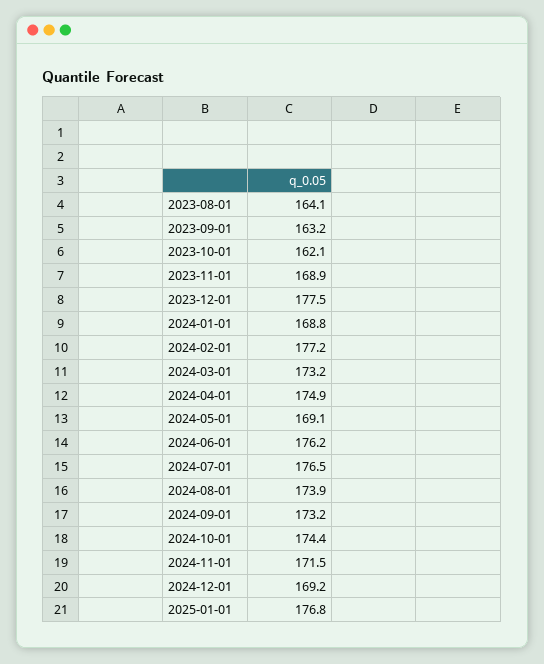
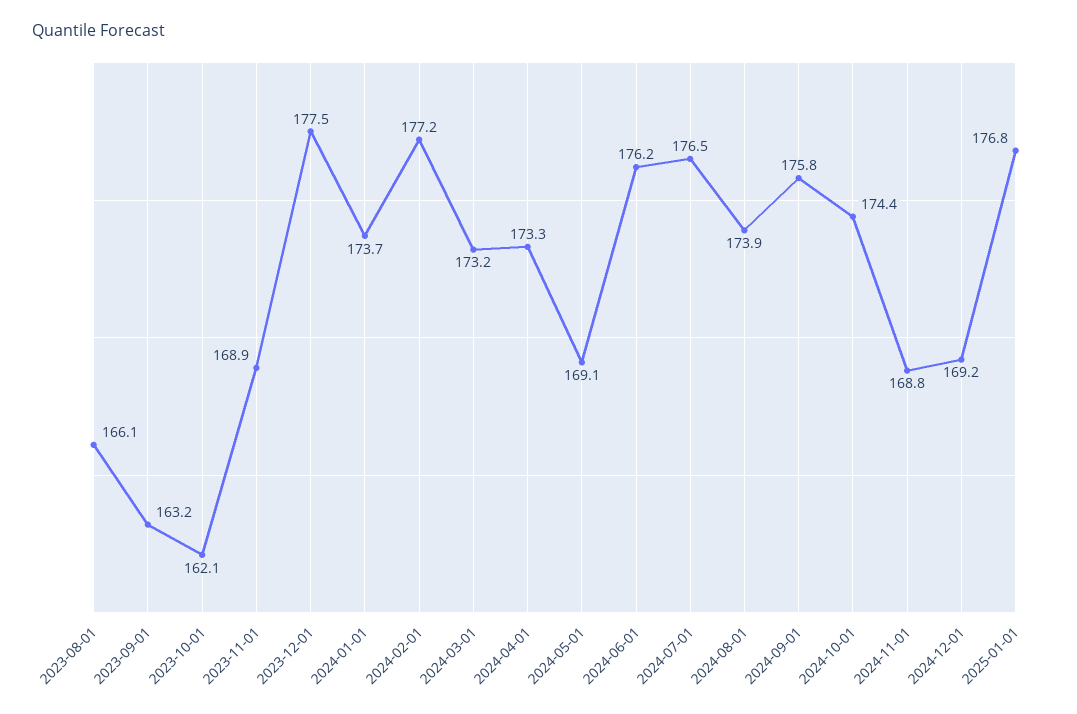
  {
-   "2023-08-01": 164.1,
+   "2023-08-01": 166.1,
    "2023-09-01": 163.2,
    "2023-10-01": 162.1,
    "2023-11-01": 168.9,
    "2023-12-01": 177.5,
-   "2024-01-01": 168.8,
+   "2024-01-01": 173.7,
    "2024-02-01": 177.2,
    "2024-03-01": 173.2,
-   "2024-04-01": 174.9,
+   "2024-04-01": 173.3,
    "2024-05-01": 169.1,
    "2024-06-01": 176.2,
    "2024-07-01": 176.5,
    "2024-08-01": 173.9,
-   "2024-09-01": 173.2,
+   "2024-09-01": 175.8,
    "2024-10-01": 174.4,
-   "2024-11-01": 171.5,
+   "2024-11-01": 168.8,
    "2024-12-01": 169.2,
    "2025-01-01": 176.8
  }

